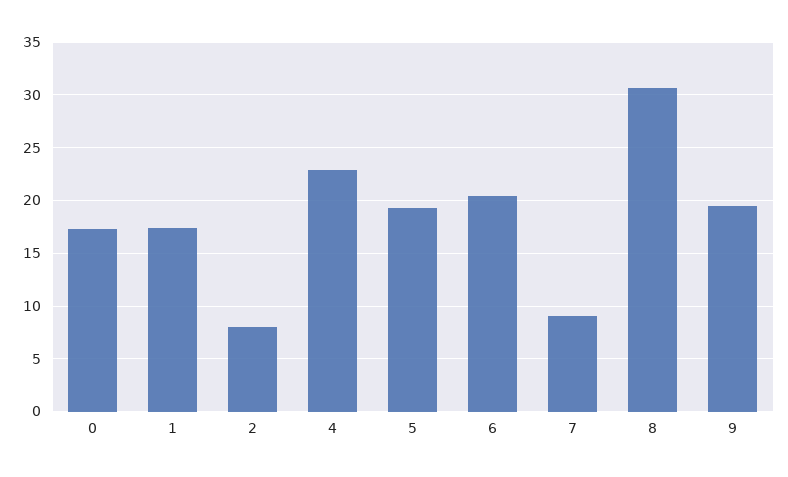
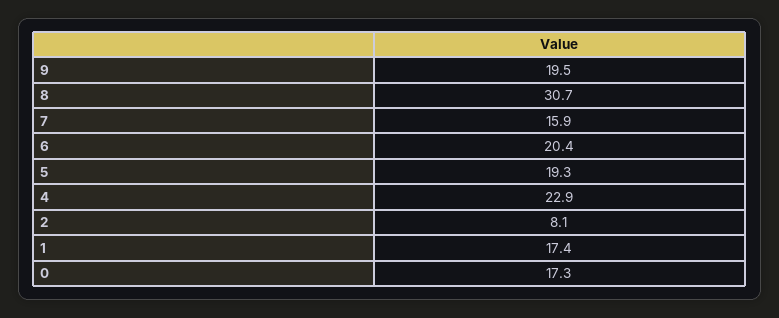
  {
    "0": 17.3,
    "1": 17.4,
    "2": 8.1,
    "4": 22.9,
    "5": 19.3,
    "6": 20.4,
-   "7": 9,
+   "7": 15.9,
    "8": 30.7,
    "9": 19.5
  }

